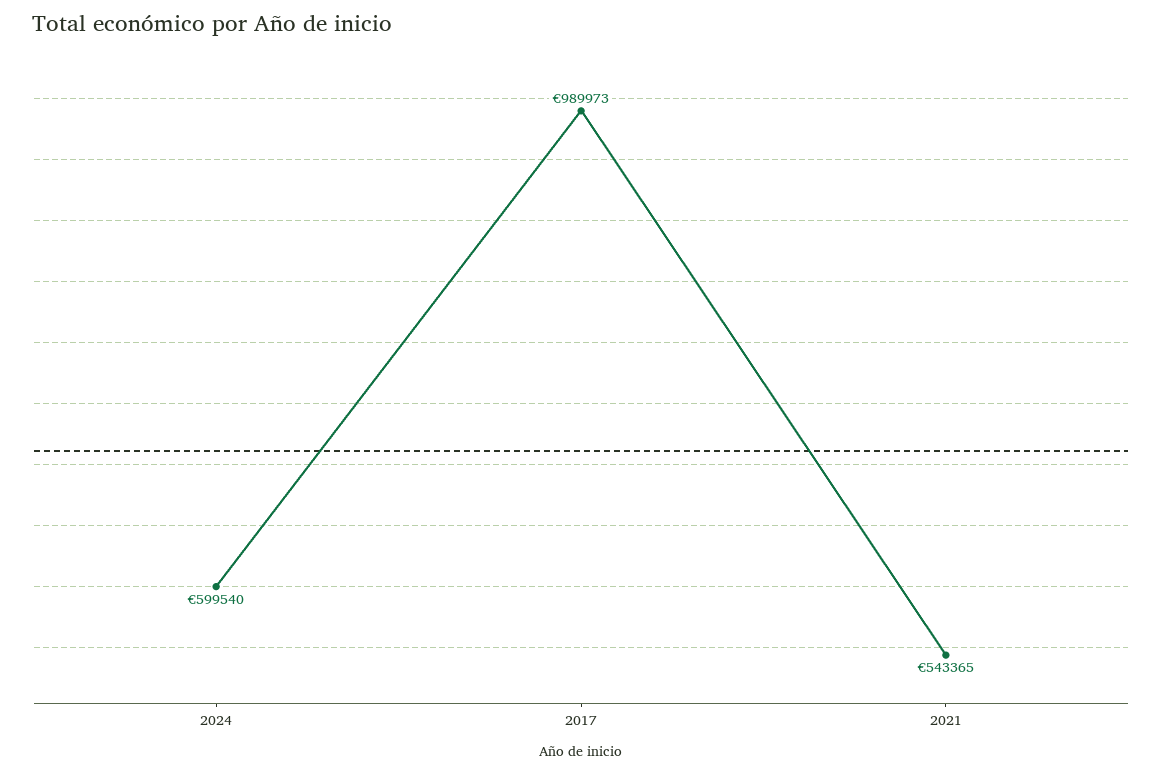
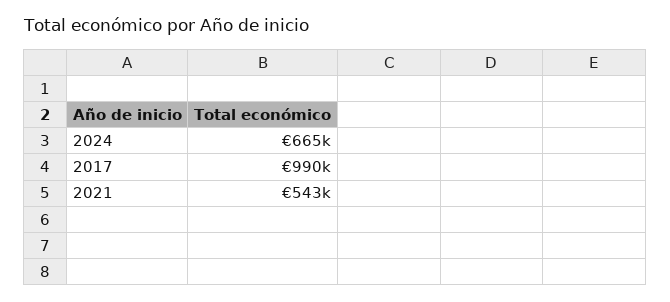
  {
-   "2024": 599540,
+   "2024": 665000,
    "2017": 989973,
    "2021": 543365
  }

